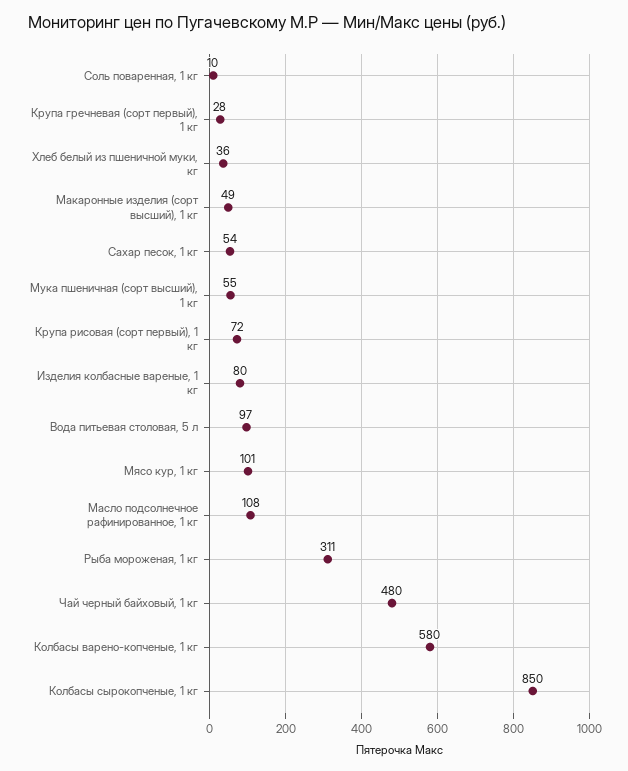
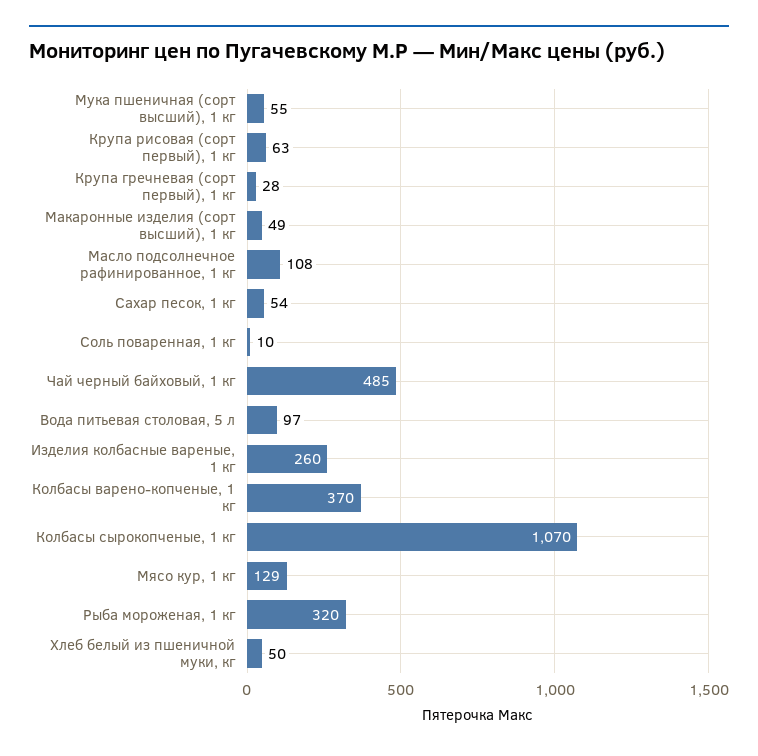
  {
    "Соль поваренная, 1 кг": 10,
    "Крупа гречневая (сорт первый), 1 кг": 28,
-   "Хлеб белый из пшеничной муки, кг": 36,
+   "Хлеб белый из пшеничной муки, кг": 50,
    "Макаронные изделия (сорт высший), 1 кг": 49,
    "Сахар песок, 1 кг": 54,
    "Мука пшеничная (сорт высший), 1 кг": 55,
-   "Крупа рисовая (сорт первый), 1 кг": 72,
+   "Крупа рисовая (сорт первый), 1 кг": 63,
-   "Изделия колбасные вареные, 1 кг": 80,
+   "Изделия колбасные вареные, 1 кг": 260,
    "Вода питьевая столовая, 5 л": 97,
-   "Мясо кур, 1 кг": 101,
+   "Мясо кур, 1 кг": 129,
    "Масло подсолнечное рафинированное, 1 кг": 108,
-   "Рыба мороженая, 1 кг": 311,
+   "Рыба мороженая, 1 кг": 320,
-   "Чай черный байховый, 1 кг": 480,
+   "Чай черный байховый, 1 кг": 485,
-   "Колбасы варено-копченые, 1 кг": 580,
+   "Колбасы варено-копченые, 1 кг": 370,
-   "Колбасы сырокопченые, 1 кг": 850
+   "Колбасы сырокопченые, 1 кг": 1070
  }

